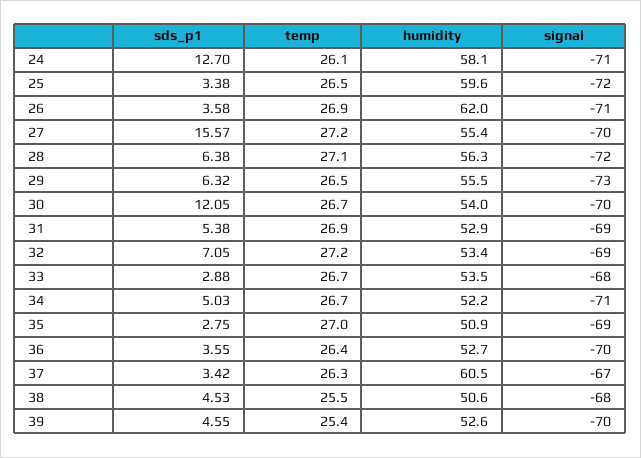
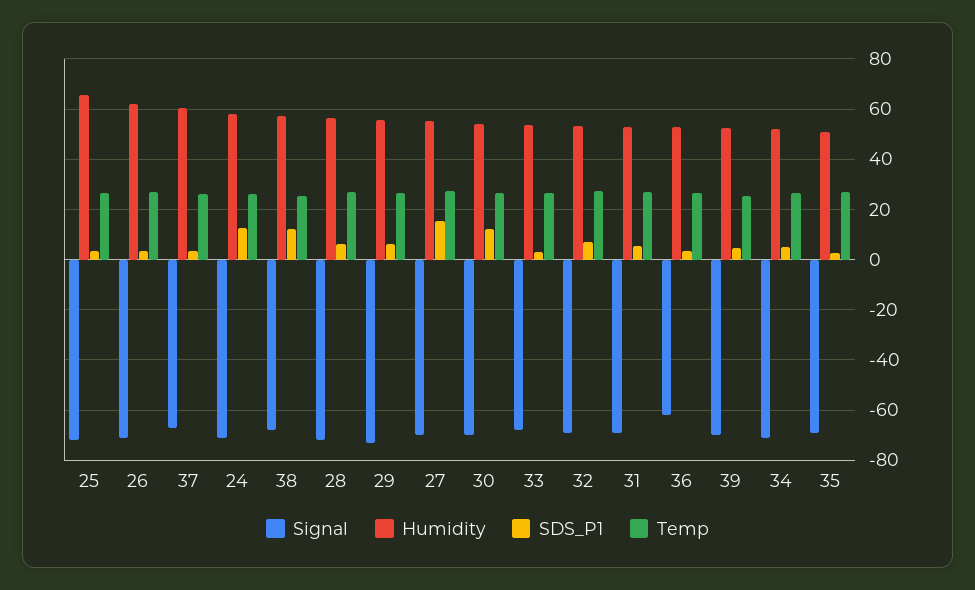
  {
    "sds_p1": {
      "24": 12.7,
      "25": 3.38,
      "26": 3.58,
      "27": 15.57,
      "28": 6.38,
      "29": 6.32,
      "30": 12.05,
      "31": 5.38,
      "32": 7.05,
      "33": 2.88,
      "34": 5.03,
      "35": 2.75,
      "36": 3.55,
      "37": 3.42,
-     "38": 4.53,
+     "38": 12.5,
      "39": 4.55
    },
    "temp": {
      "24": 26.1,
      "25": 26.5,
      "26": 26.9,
      "27": 27.2,
      "28": 27.1,
      "29": 26.5,
      "30": 26.7,
      "31": 26.9,
      "32": 27.2,
      "33": 26.7,
      "34": 26.7,
      "35": 27,
      "36": 26.4,
      "37": 26.3,
      "38": 25.5,
      "39": 25.4
    },
    "humidity": {
      "24": 58.1,
-     "25": 59.6,
+     "25": 65,
      "26": 62,
      "27": 55.4,
      "28": 56.3,
      "29": 55.5,
      "30": 54,
      "31": 52.9,
      "32": 53.4,
      "33": 53.5,
      "34": 52.2,
      "35": 50.9,
      "36": 52.7,
      "37": 60.5,
-     "38": 50.6,
+     "38": 57.5,
      "39": 52.6
    },
    "signal": {
      "24": -71,
      "25": -72,
      "26": -71,
      "27": -70,
      "28": -72,
      "29": -73,
      "30": -70,
      "31": -69,
      "32": -69,
      "33": -68,
      "34": -71,
      "35": -69,
-     "36": -70,
+     "36": -62.5,
      "37": -67,
      "38": -68,
      "39": -70
    }
  }

